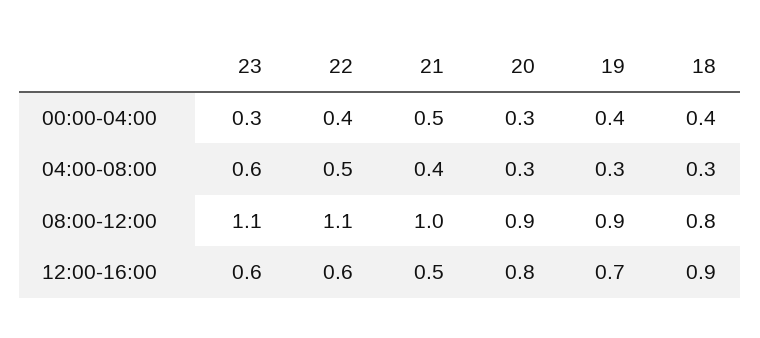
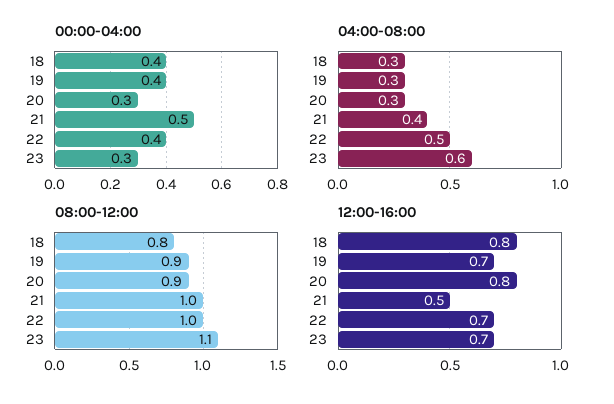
  {
    "00:00-04:00": {
      "23": 0.3,
      "22": 0.4,
      "21": 0.5,
      "20": 0.3,
      "19": 0.4,
      "18": 0.4
    },
    "04:00-08:00": {
      "23": 0.6,
      "22": 0.5,
      "21": 0.4,
      "20": 0.3,
      "19": 0.3,
      "18": 0.3
    },
    "08:00-12:00": {
      "23": 1.1,
-     "22": 1.1,
+     "22": 1,
      "21": 1,
      "20": 0.9,
      "19": 0.9,
      "18": 0.8
    },
    "12:00-16:00": {
-     "23": 0.6,
+     "23": 0.7,
-     "22": 0.6,
+     "22": 0.7,
      "21": 0.5,
      "20": 0.8,
      "19": 0.7,
-     "18": 0.9
+     "18": 0.8
    }
  }

